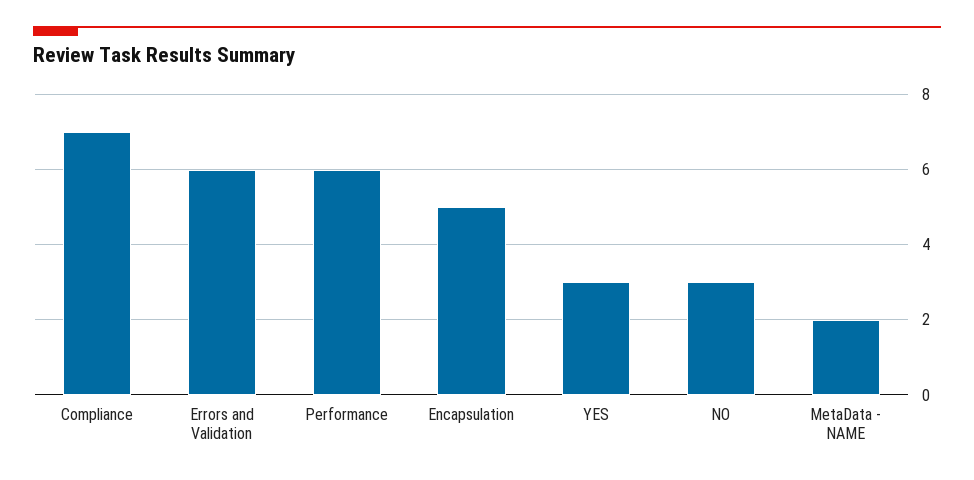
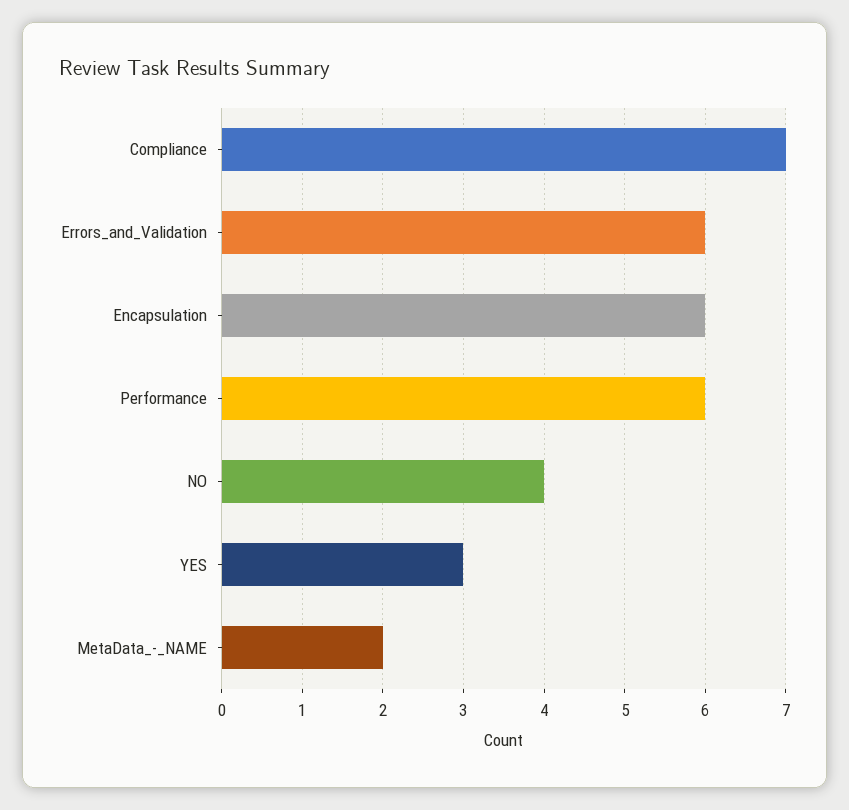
  {
    "Compliance": 7,
    "Errors and Validation": 6,
    "Performance": 6,
-   "Encapsulation": 5,
+   "Encapsulation": 6,
    "YES": 3,
-   "NO": 3,
+   "NO": 4,
    "MetaData - NAME": 2
  }

